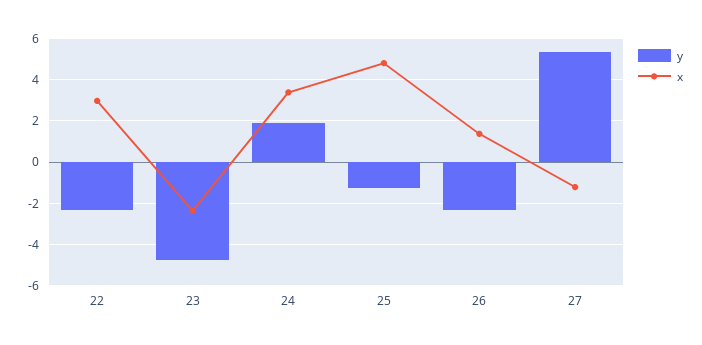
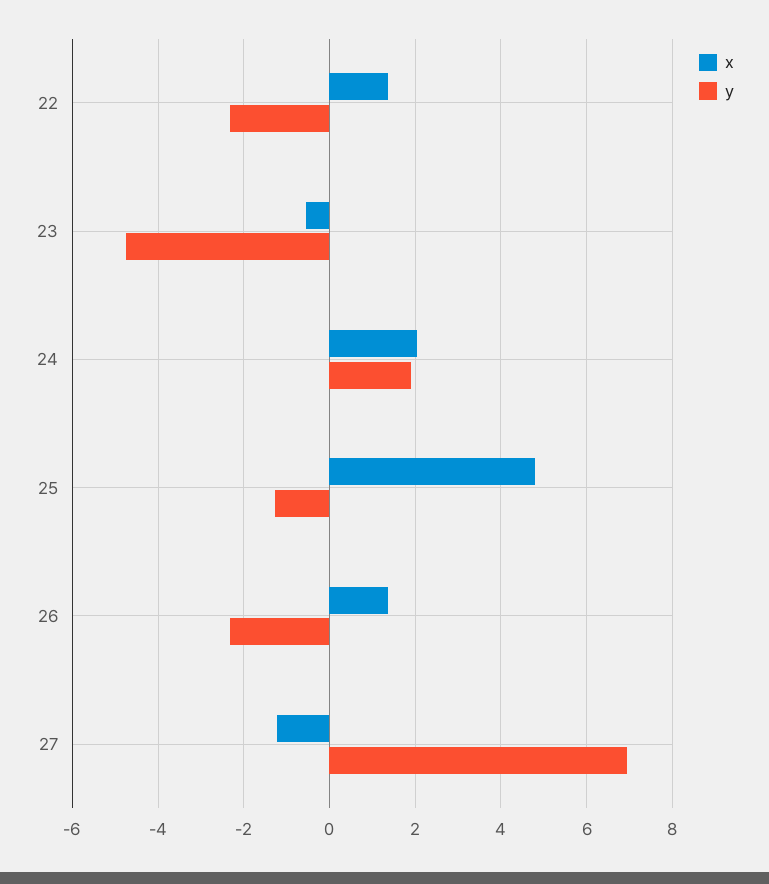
  {
    "y": {
      "22": -2.4,
      "23": -4.8,
      "24": 2,
      "25": -1.2,
      "26": -2.4,
-     "27": 5.5
+     "27": 7
    },
    "x": {
-     "22": 3,
+     "22": 1.4,
-     "23": -2.5,
+     "23": -0.6,
-     "24": 3.5,
+     "24": 2,
      "25": 4.8,
      "26": 1.4,
      "27": -1.2
    }
  }

